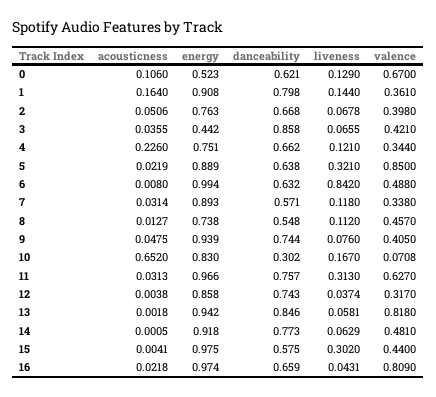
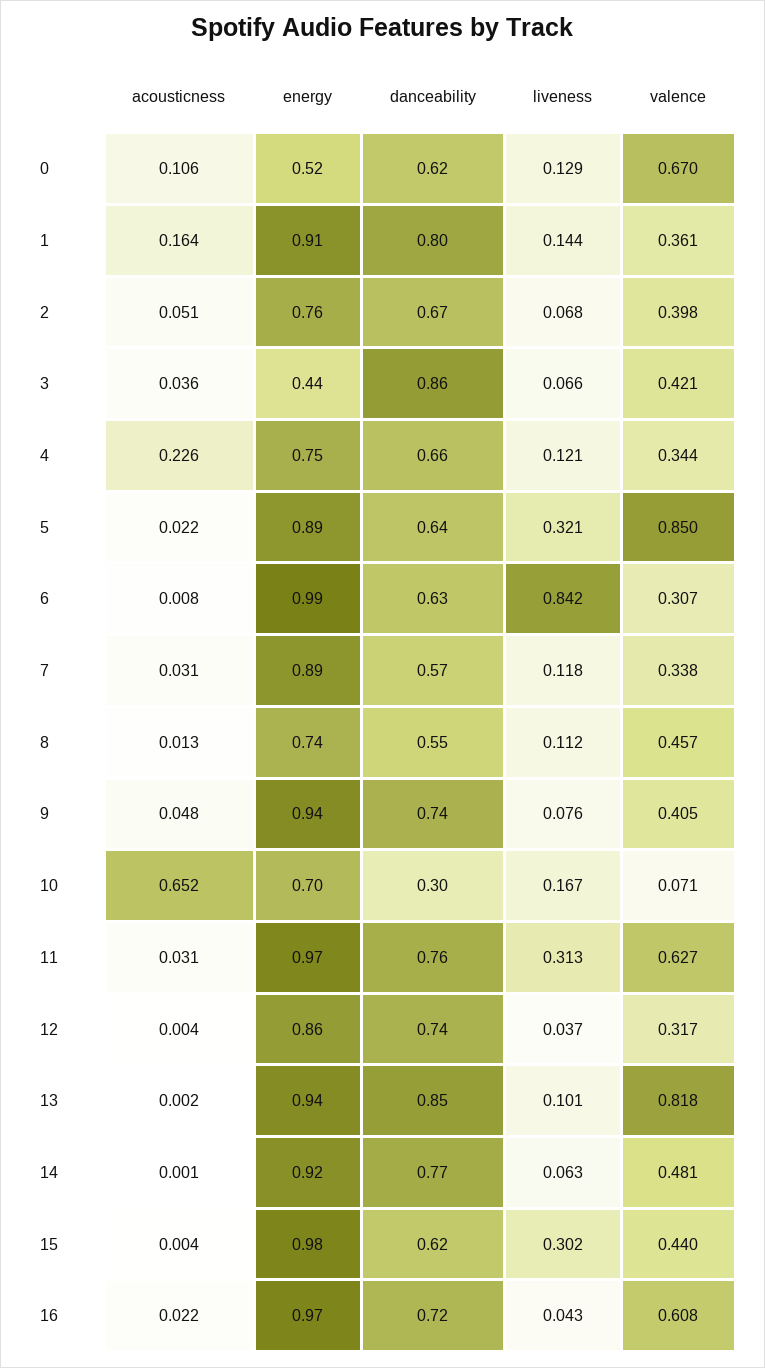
  {
    "acousticness": {
      "0": 0.106,
      "1": 0.164,
      "2": 0.0506,
      "3": 0.0355,
      "4": 0.226,
      "5": 0.0219,
      "6": 0.008,
      "7": 0.0314,
      "8": 0.0127,
      "9": 0.0475,
      "10": 0.652,
      "11": 0.0313,
      "12": 0.0038,
      "13": 0.0018,
      "14": 0.0005,
      "15": 0.0041,
      "16": 0.0218
    },
    "energy": {
      "0": 0.523,
      "1": 0.908,
      "2": 0.763,
      "3": 0.442,
      "4": 0.751,
      "5": 0.889,
      "6": 0.994,
      "7": 0.893,
      "8": 0.738,
      "9": 0.939,
-     "10": 0.83,
+     "10": 0.7,
      "11": 0.966,
      "12": 0.858,
      "13": 0.942,
      "14": 0.918,
      "15": 0.975,
      "16": 0.974
    },
    "danceability": {
      "0": 0.621,
      "1": 0.798,
      "2": 0.668,
      "3": 0.858,
      "4": 0.662,
      "5": 0.638,
      "6": 0.632,
      "7": 0.571,
      "8": 0.548,
      "9": 0.744,
      "10": 0.302,
      "11": 0.757,
      "12": 0.743,
      "13": 0.846,
      "14": 0.773,
-     "15": 0.575,
+     "15": 0.62,
-     "16": 0.659
+     "16": 0.72
    },
    "liveness": {
      "0": 0.129,
      "1": 0.144,
      "2": 0.0678,
      "3": 0.0655,
      "4": 0.121,
      "5": 0.321,
      "6": 0.842,
      "7": 0.118,
      "8": 0.112,
      "9": 0.076,
      "10": 0.167,
      "11": 0.313,
      "12": 0.0374,
-     "13": 0.0581,
+     "13": 0.101,
      "14": 0.0629,
      "15": 0.302,
      "16": 0.0431
    },
    "valence": {
      "0": 0.67,
      "1": 0.361,
      "2": 0.398,
      "3": 0.421,
      "4": 0.344,
      "5": 0.85,
-     "6": 0.488,
+     "6": 0.307,
      "7": 0.338,
      "8": 0.457,
      "9": 0.405,
      "10": 0.0708,
      "11": 0.627,
      "12": 0.317,
      "13": 0.818,
      "14": 0.481,
      "15": 0.44,
-     "16": 0.809
+     "16": 0.608
    }
  }

